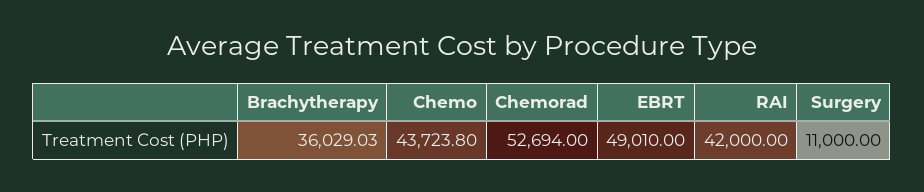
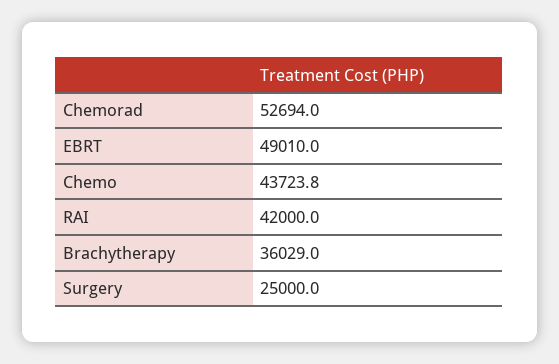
  {
    "Brachytherapy": 36029.03,
    "Chemo": 43723.8,
    "Chemorad": 52694,
    "EBRT": 49010,
    "RAI": 42000,
-   "Surgery": 11000
+   "Surgery": 25000
  }

